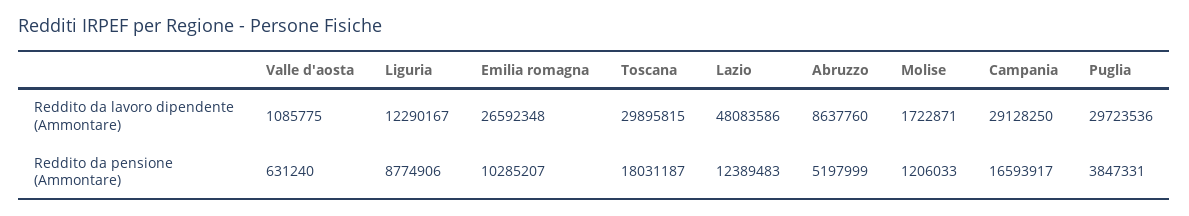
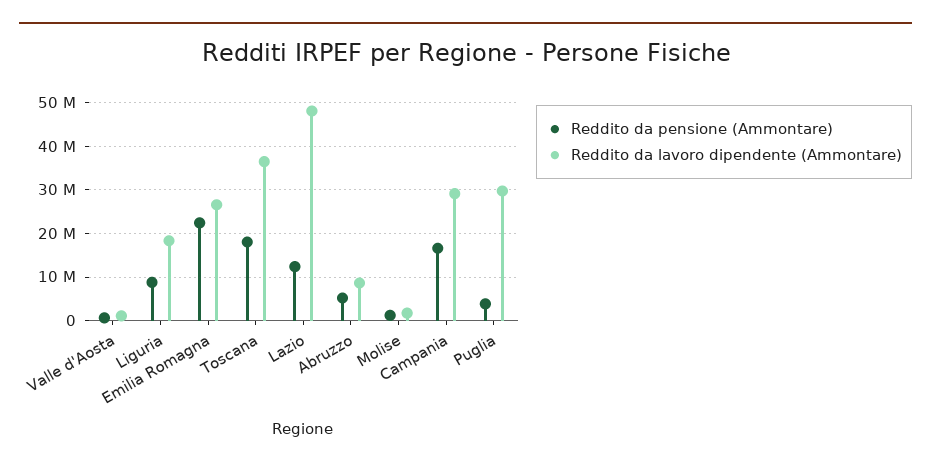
  {
    "Reddito da lavoro dipendente (Ammontare)": {
      "Valle d'aosta": 1085775,
-     "Liguria": 12290167,
+     "Liguria": 18000000,
      "Emilia romagna": 26592348,
-     "Toscana": 29895815,
+     "Toscana": 36000000,
      "Lazio": 48083586,
      "Abruzzo": 8637760,
      "Molise": 1722871,
      "Campania": 29128250,
      "Puglia": 29723536
    },
    "Reddito da pensione (Ammontare)": {
      "Valle d'aosta": 631240,
      "Liguria": 8774906,
-     "Emilia romagna": 10285207,
+     "Emilia romagna": 22000000,
      "Toscana": 18031187,
      "Lazio": 12389483,
      "Abruzzo": 5197999,
      "Molise": 1206033,
      "Campania": 16593917,
      "Puglia": 3847331
    }
  }

